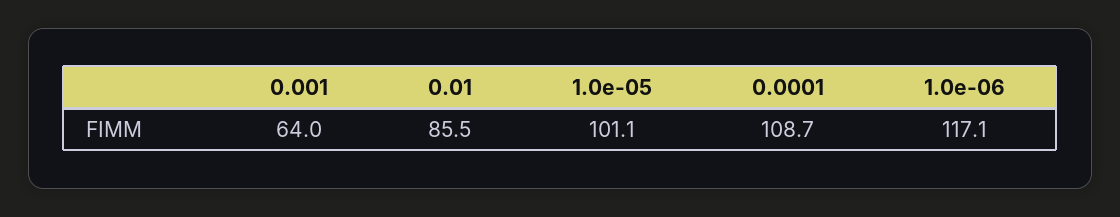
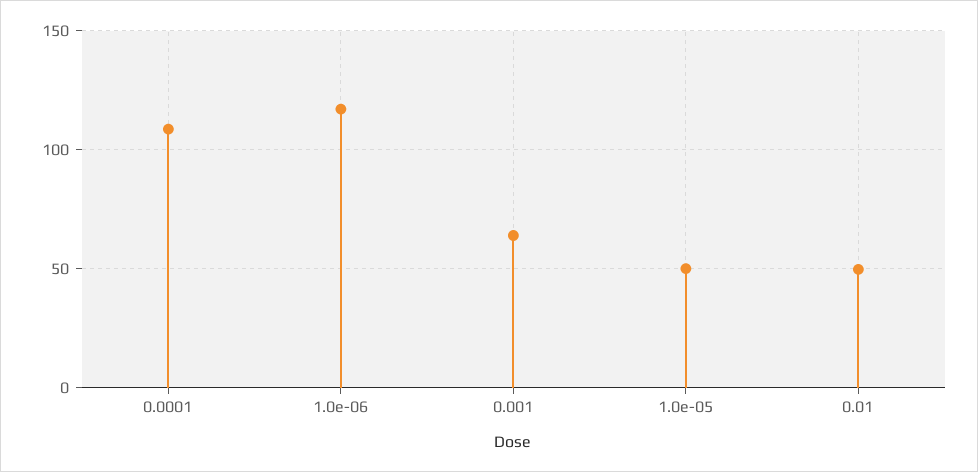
  {
    "0.001": 64,
-   "0.01": 85.5,
+   "0.01": 50,
-   "1.0e-05": 101.1,
+   "1.0e-05": 50,
    "0.0001": 108.7,
    "1.0e-06": 117.1
  }

